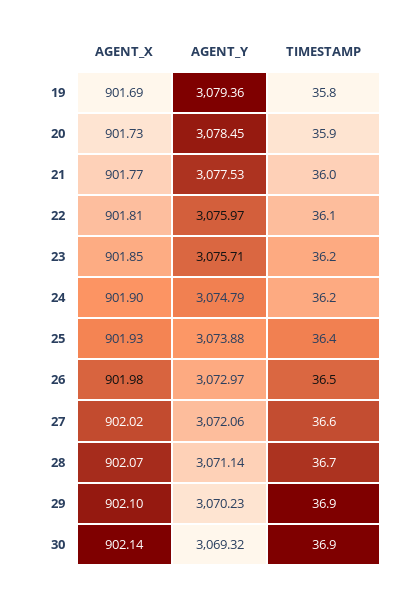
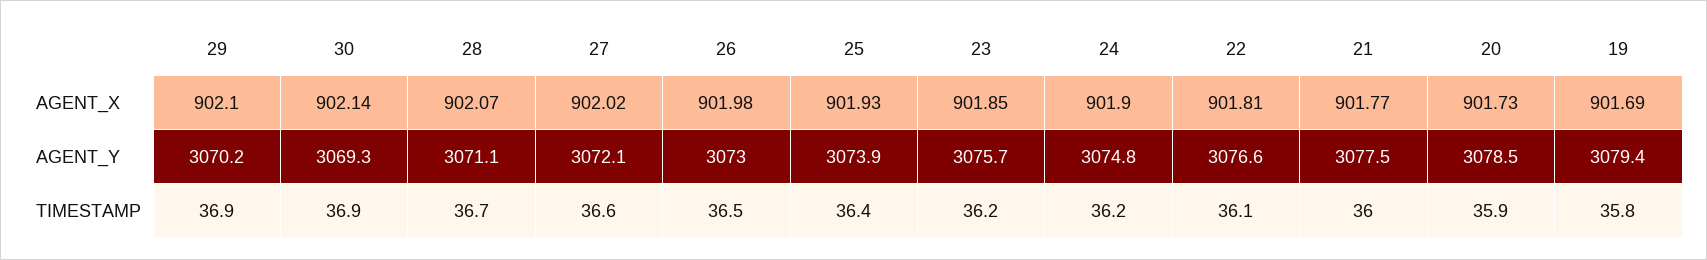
  {
    "AGENT_X": {
      "19": 901.69,
      "20": 901.73,
      "21": 901.77,
      "22": 901.81,
      "23": 901.85,
      "24": 901.9,
      "25": 901.93,
      "26": 901.98,
      "27": 902.02,
      "28": 902.07,
      "29": 902.1,
      "30": 902.14
    },
    "AGENT_Y": {
      "19": 3079.36,
      "20": 3078.45,
      "21": 3077.53,
-     "22": 3075.97,
+     "22": 3076.6,
      "23": 3075.71,
      "24": 3074.79,
      "25": 3073.88,
      "26": 3072.97,
      "27": 3072.06,
      "28": 3071.14,
      "29": 3070.23,
      "30": 3069.32
    },
    "TIMESTAMP": {
      "19": 35.8,
      "20": 35.9,
      "21": 36,
      "22": 36.1,
      "23": 36.2,
      "24": 36.2,
      "25": 36.4,
      "26": 36.5,
      "27": 36.6,
      "28": 36.7,
      "29": 36.9,
      "30": 36.9
    }
  }

